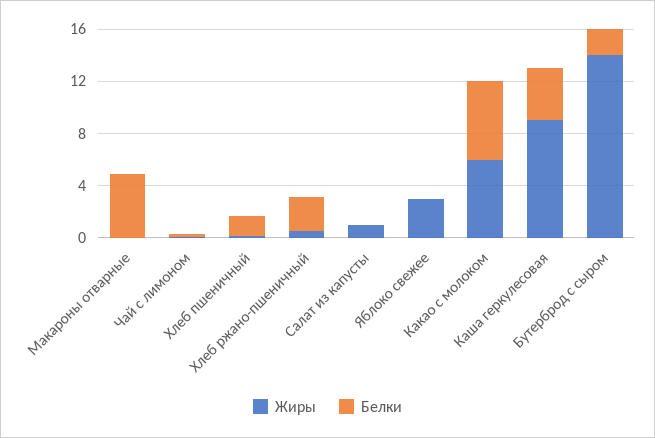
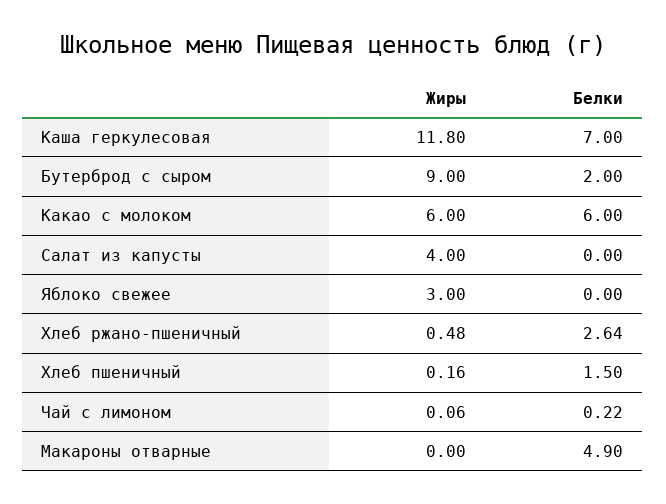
  {
    "Жиры": {
      "Макароны отварные": 0,
      "Чай с лимоном": 0.06,
      "Хлеб пшеничный": 0.16,
      "Хлеб ржано-пшеничный": 0.48,
-     "Салат из капусты": 1,
+     "Салат из капусты": 4,
      "Яблоко свежее": 3,
      "Какао с молоком": 6,
-     "Каша геркулесовая": 9,
+     "Каша геркулесовая": 11.8,
-     "Бутерброд с сыром": 14
+     "Бутерброд с сыром": 9
    },
    "Белки": {
      "Макароны отварные": 4.9,
      "Чай с лимоном": 0.22,
      "Хлеб пшеничный": 1.5,
      "Хлеб ржано-пшеничный": 2.64,
      "Салат из капусты": 0,
      "Яблоко свежее": 0,
      "Какао с молоком": 6,
-     "Каша геркулесовая": 4,
+     "Каша геркулесовая": 7,
      "Бутерброд с сыром": 2
    }
  }

